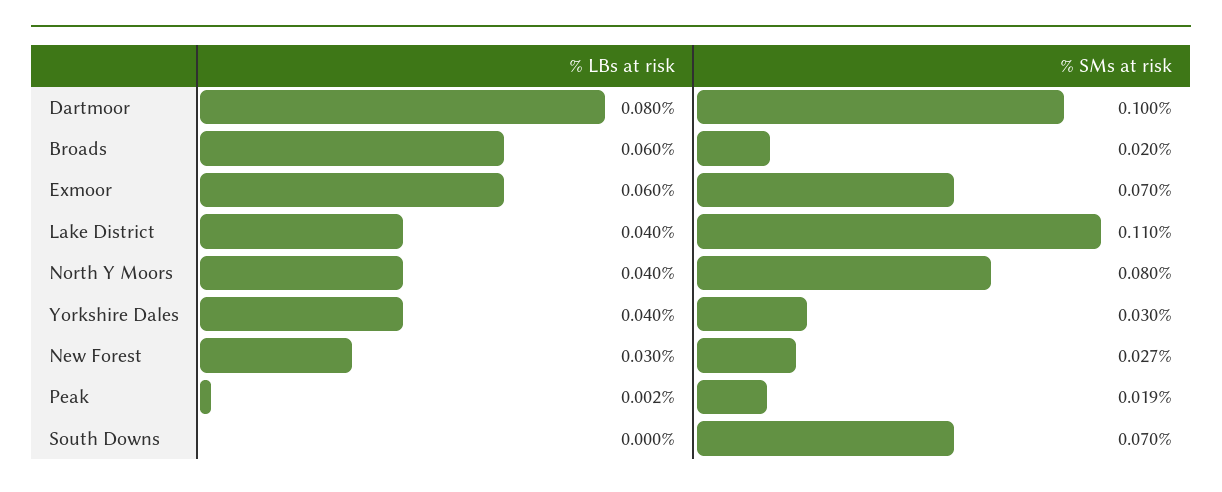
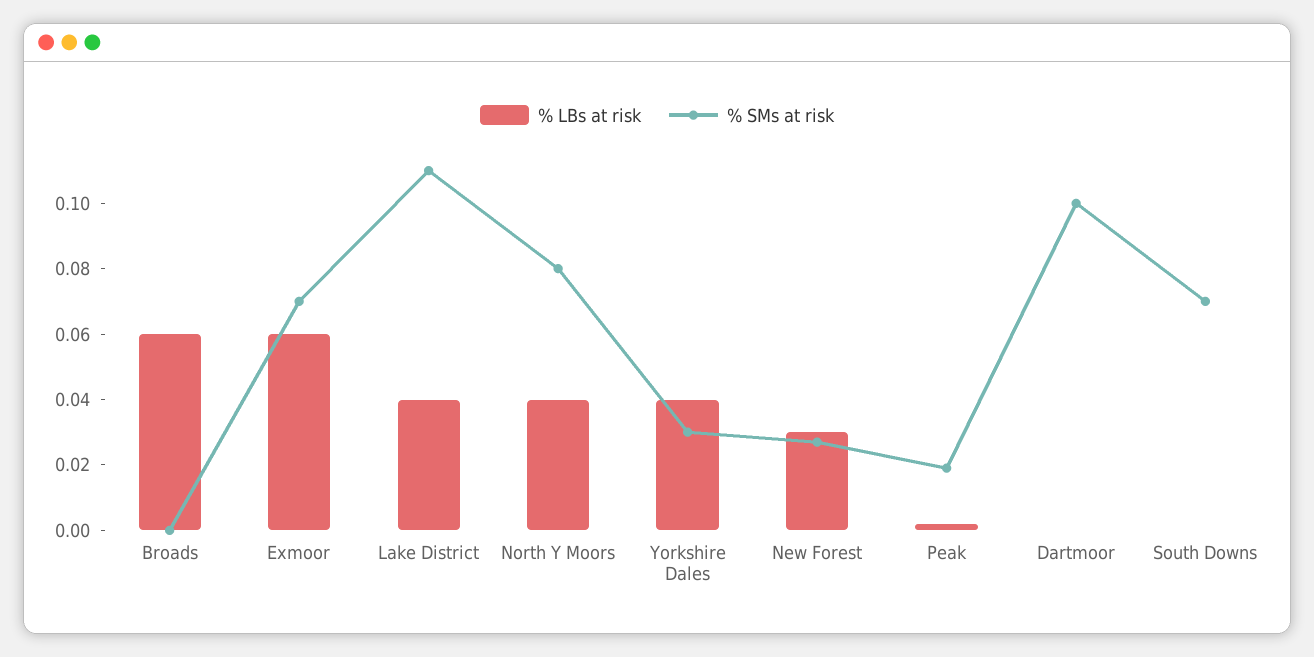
  {
    "% LBs at risk": {
-     "Dartmoor": 0.08,
+     "Dartmoor": 0,
      "Broads": 0.06,
      "Exmoor": 0.06,
      "Lake District": 0.04,
      "North Y Moors": 0.04,
      "Yorkshire Dales": 0.04,
      "New Forest": 0.03,
      "Peak": 0.002,
      "South Downs": 0
    },
    "% SMs at risk": {
      "Dartmoor": 0.1,
-     "Broads": 0.02,
+     "Broads": 0,
      "Exmoor": 0.07,
      "Lake District": 0.11,
      "North Y Moors": 0.08,
      "Yorkshire Dales": 0.03,
      "New Forest": 0.027,
      "Peak": 0.019,
      "South Downs": 0.07
    }
  }

